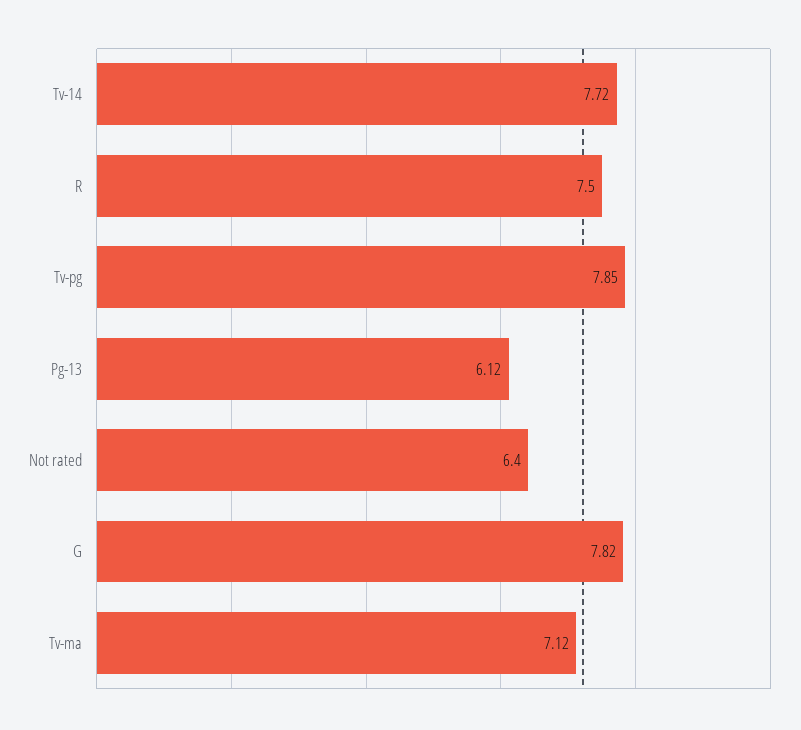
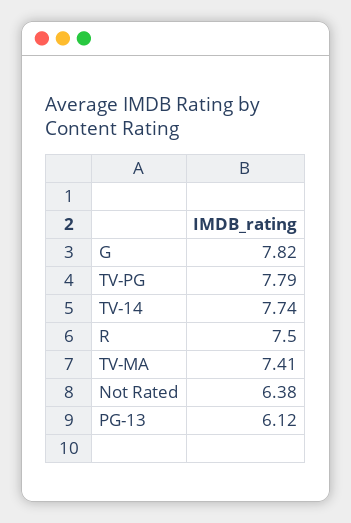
  {
-   "Tv-14": 7.72,
+   "Tv-14": 7.74,
    "R": 7.5,
-   "Tv-pg": 7.85,
+   "Tv-pg": 7.79,
    "Pg-13": 6.12,
-   "Not rated": 6.4,
+   "Not rated": 6.38,
    "G": 7.82,
-   "Tv-ma": 7.12
+   "Tv-ma": 7.41
  }

